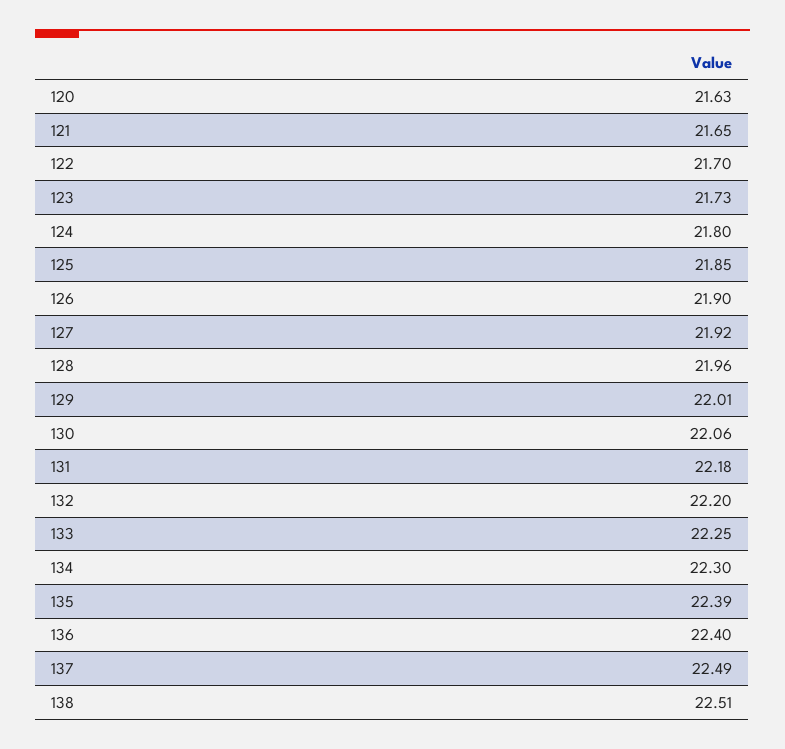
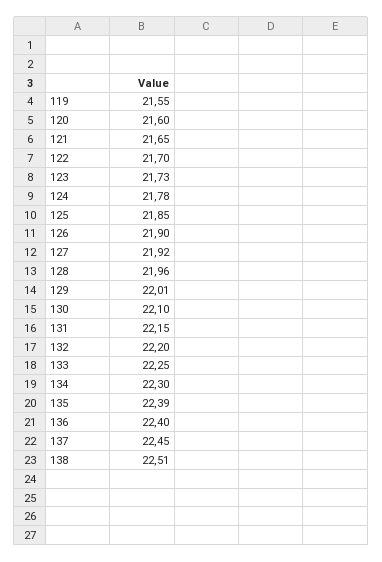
  {
-   "120": 21.63,
+   "120": 21.6,
    "121": 21.65,
    "122": 21.7,
    "123": 21.73,
-   "124": 21.8,
+   "124": 21.78,
    "125": 21.85,
    "126": 21.9,
    "127": 21.92,
    "128": 21.96,
    "129": 22.01,
-   "130": 22.06,
+   "130": 22.1,
-   "131": 22.18,
+   "131": 22.15,
    "132": 22.2,
    "133": 22.25,
    "134": 22.3,
    "135": 22.39,
    "136": 22.4,
-   "137": 22.49,
+   "137": 22.45,
-   "138": 22.51
+   "138": 22.51,
+   "119": 21.55
  }

